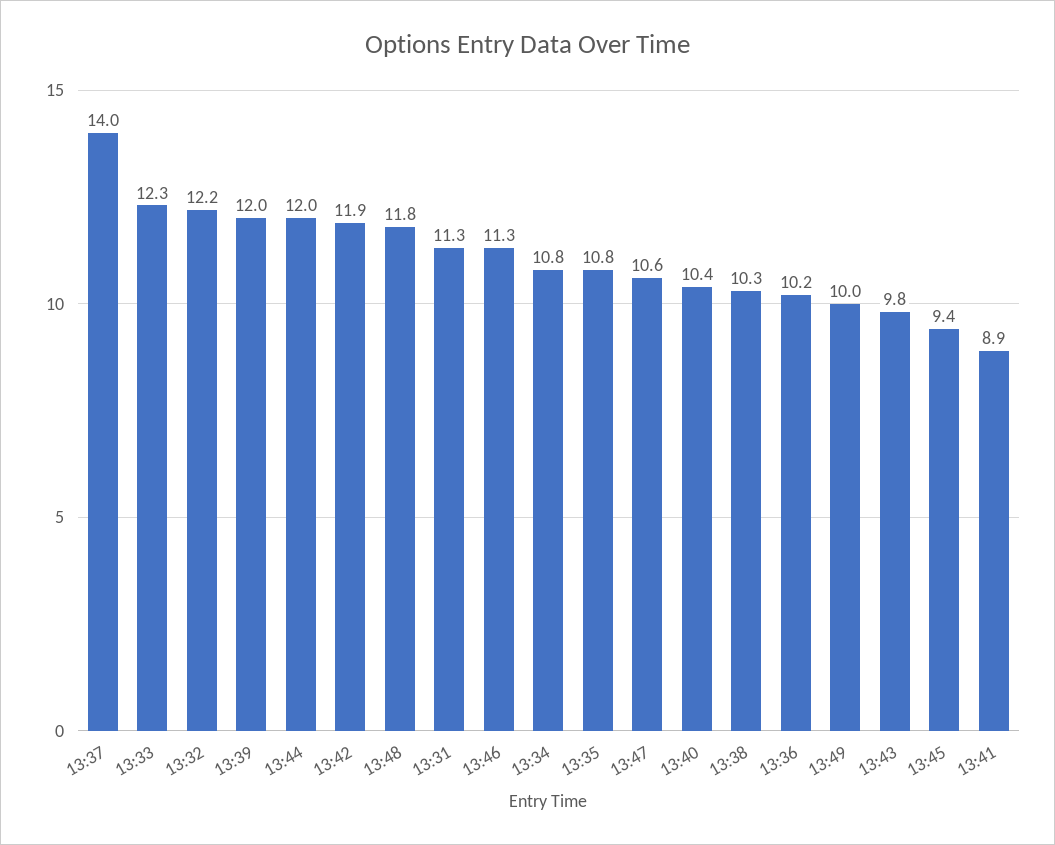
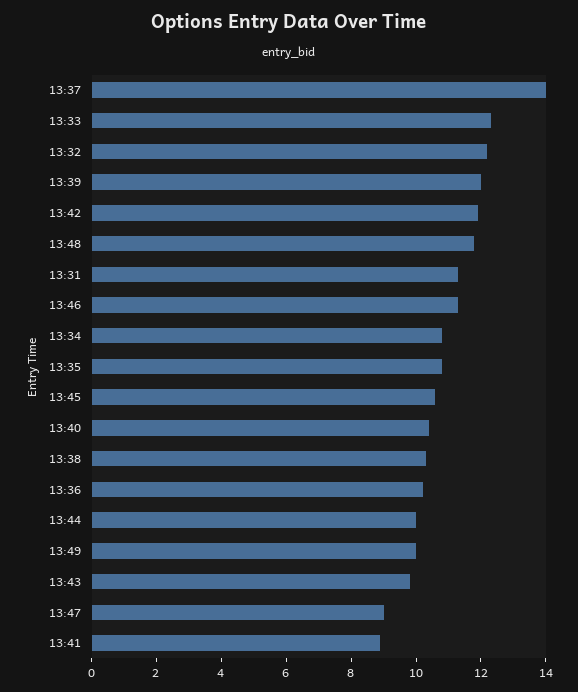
  {
    "13:37": 14,
    "13:33": 12.3,
    "13:32": 12.2,
    "13:39": 12,
-   "13:44": 12,
+   "13:44": 10,
    "13:42": 11.9,
    "13:48": 11.8,
    "13:31": 11.3,
    "13:46": 11.3,
    "13:34": 10.8,
    "13:35": 10.8,
-   "13:47": 10.6,
+   "13:47": 9,
    "13:40": 10.4,
    "13:38": 10.3,
    "13:36": 10.2,
    "13:49": 10,
    "13:43": 9.8,
-   "13:45": 9.4,
+   "13:45": 10.5,
    "13:41": 8.9
  }

